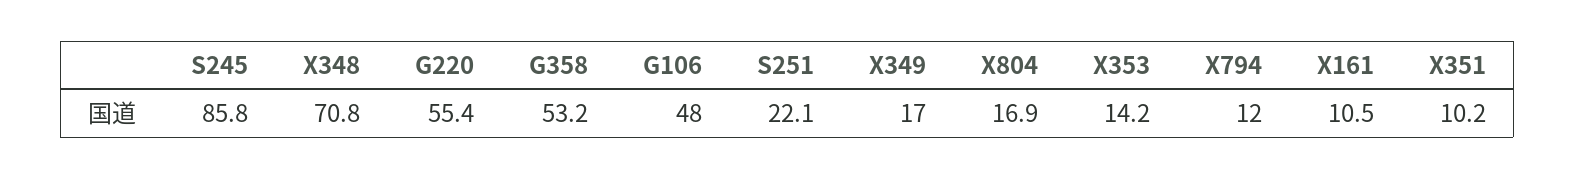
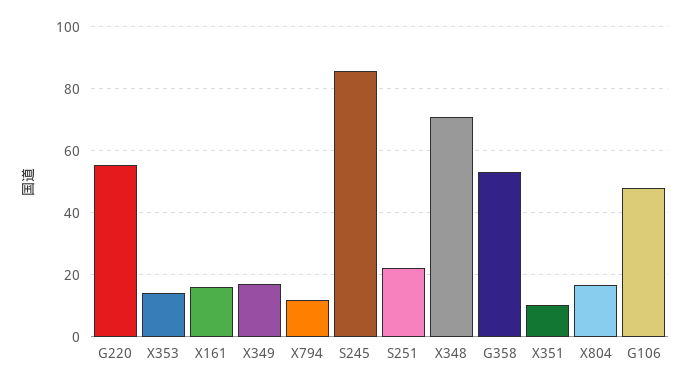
  {
    "S245": 85.8,
    "X348": 70.8,
    "G220": 55.4,
    "G358": 53.2,
    "G106": 48,
    "S251": 22.1,
    "X349": 17,
    "X804": 16.9,
    "X353": 14.2,
    "X794": 12,
-   "X161": 10.5,
+   "X161": 16,
    "X351": 10.2
  }

